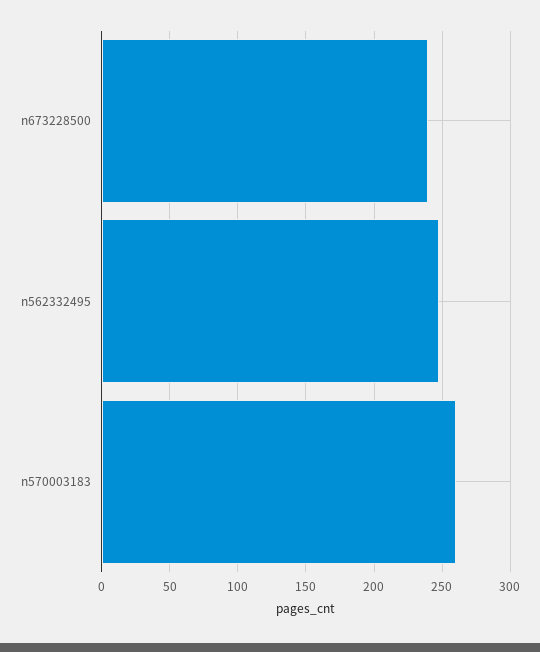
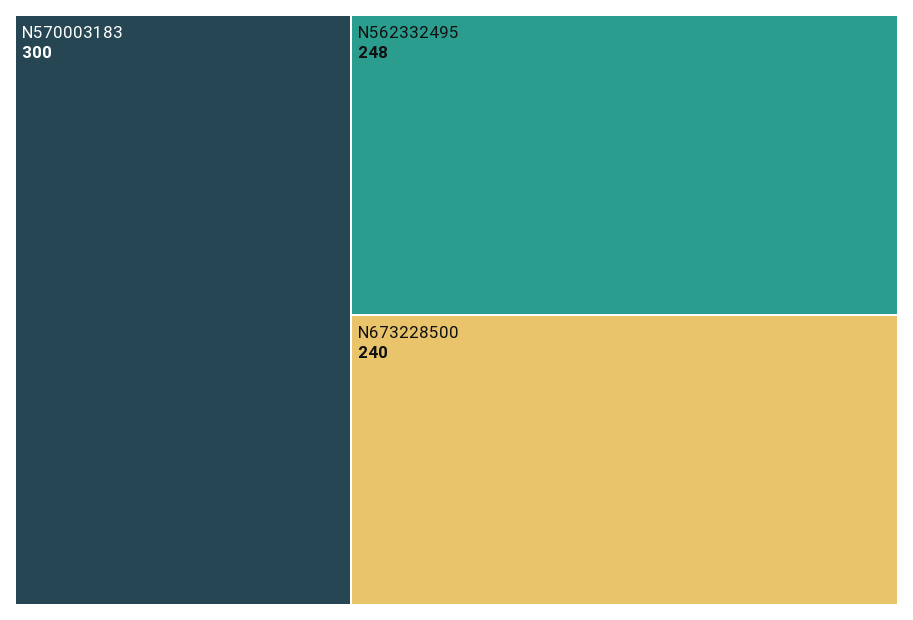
  {
    "n673228500": 240,
    "n562332495": 248,
-   "n570003183": 260
+   "n570003183": 300
  }

